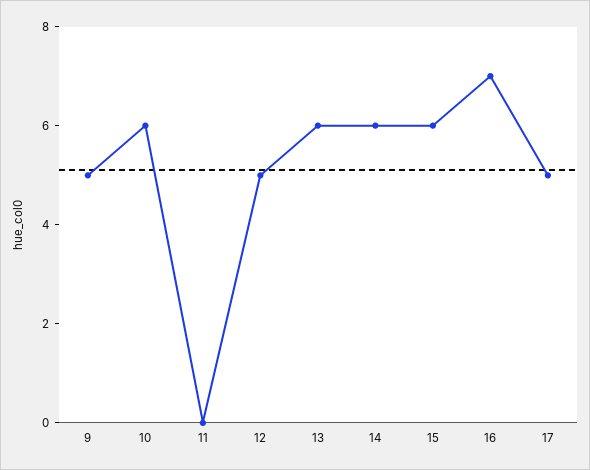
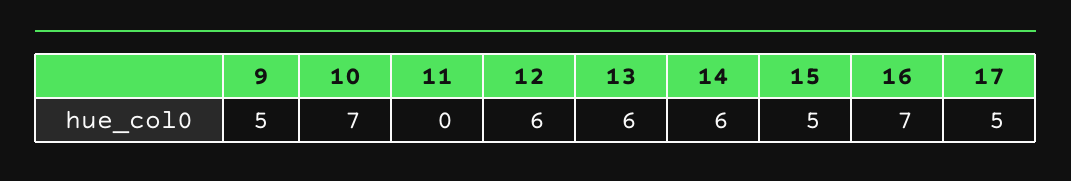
  {
    "9": 5,
-   "10": 6,
+   "10": 7,
    "11": 0,
-   "12": 5,
+   "12": 6,
    "13": 6,
    "14": 6,
-   "15": 6,
+   "15": 5,
    "16": 7,
    "17": 5
  }

